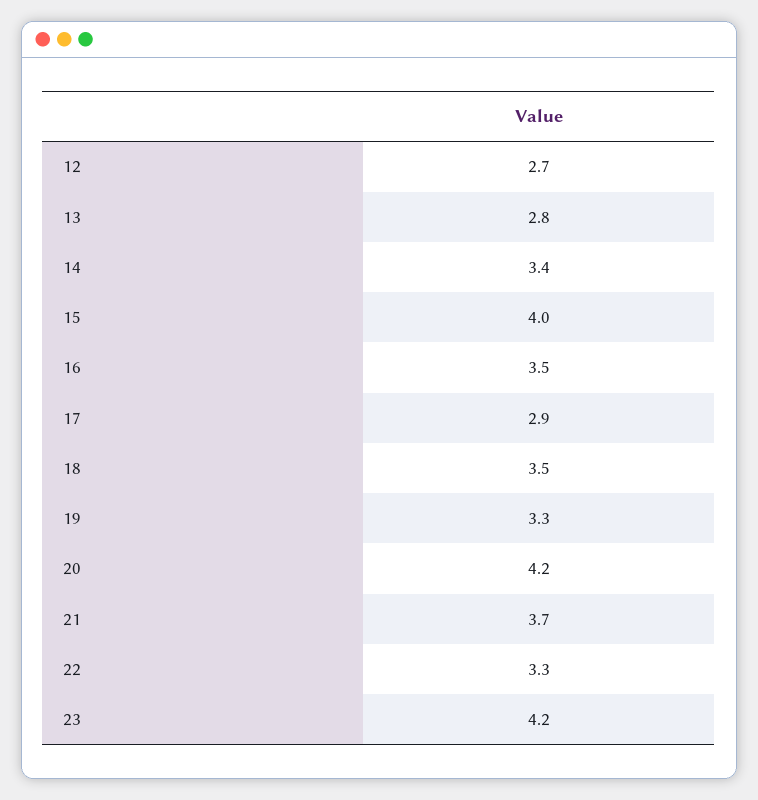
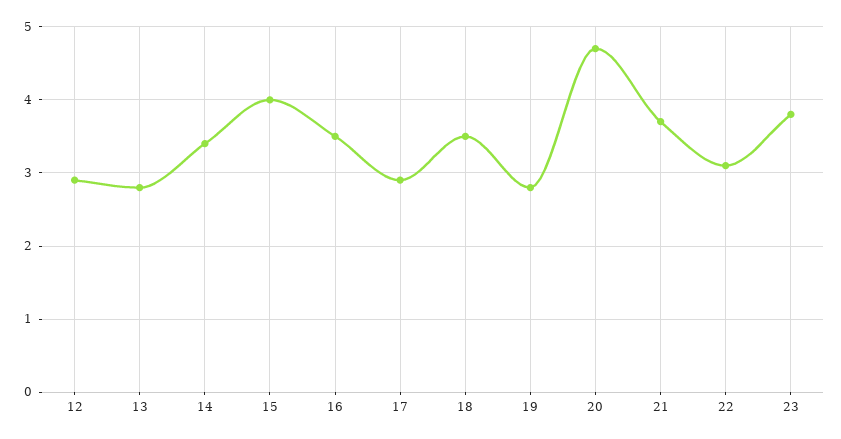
  {
-   "12": 2.7,
+   "12": 2.9,
    "13": 2.8,
    "14": 3.4,
    "15": 4,
    "16": 3.5,
    "17": 2.9,
    "18": 3.5,
-   "19": 3.3,
+   "19": 2.8,
-   "20": 4.2,
+   "20": 4.7,
    "21": 3.7,
-   "22": 3.3,
+   "22": 3.1,
-   "23": 4.2
+   "23": 3.8
  }

